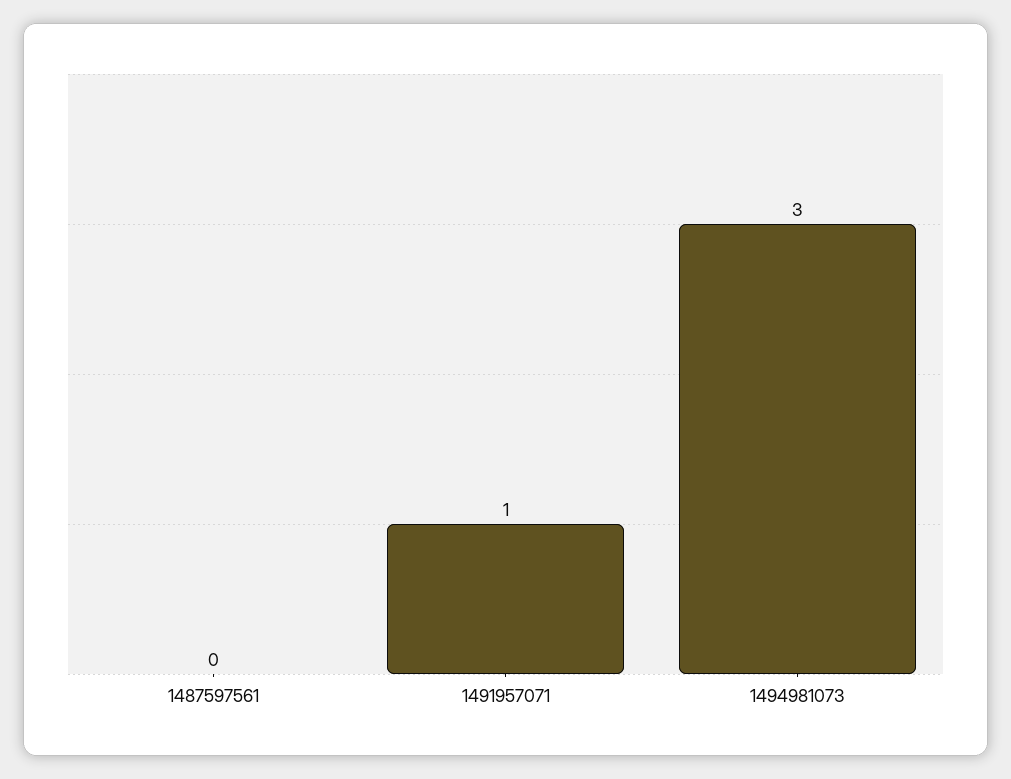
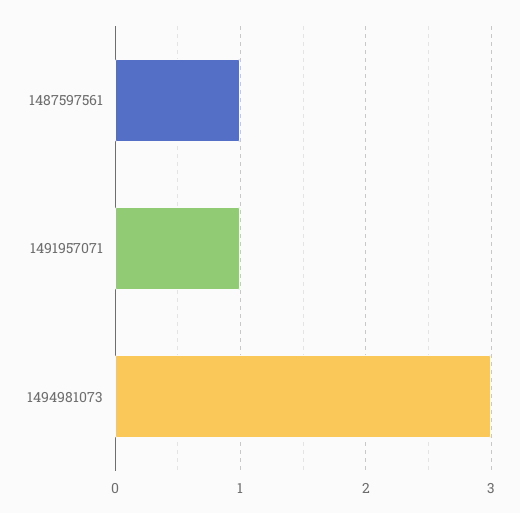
  {
-   "1487597561": 0,
+   "1487597561": 1,
    "1491957071": 1,
    "1494981073": 3
  }

